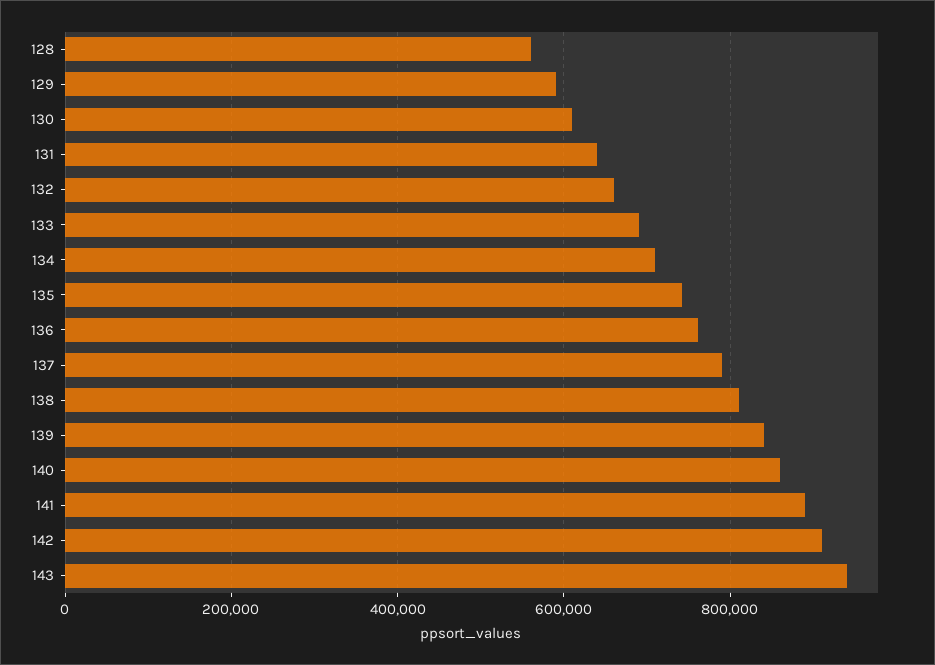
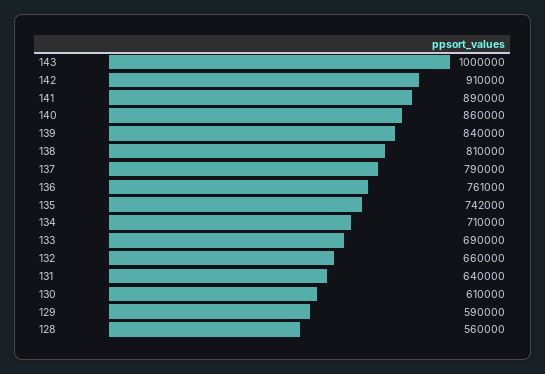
  {
    "128": 560000,
    "129": 590000,
    "130": 610000,
    "131": 640000,
    "132": 660000,
    "133": 690000,
    "134": 710000,
    "135": 742000,
    "136": 761000,
    "137": 790000,
    "138": 810000,
    "139": 840000,
    "140": 860000,
    "141": 890000,
    "142": 910000,
-   "143": 940000
+   "143": 1000000
  }

